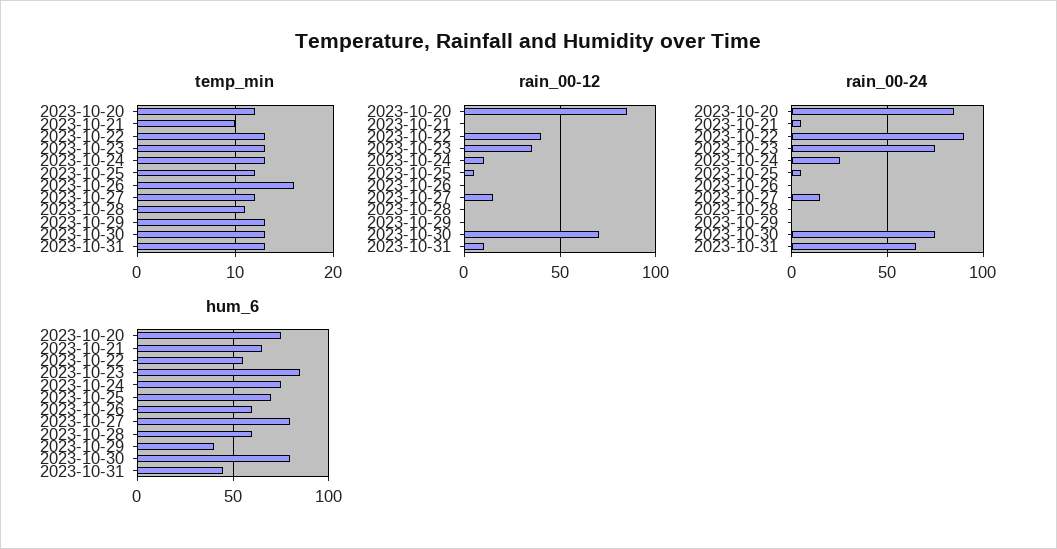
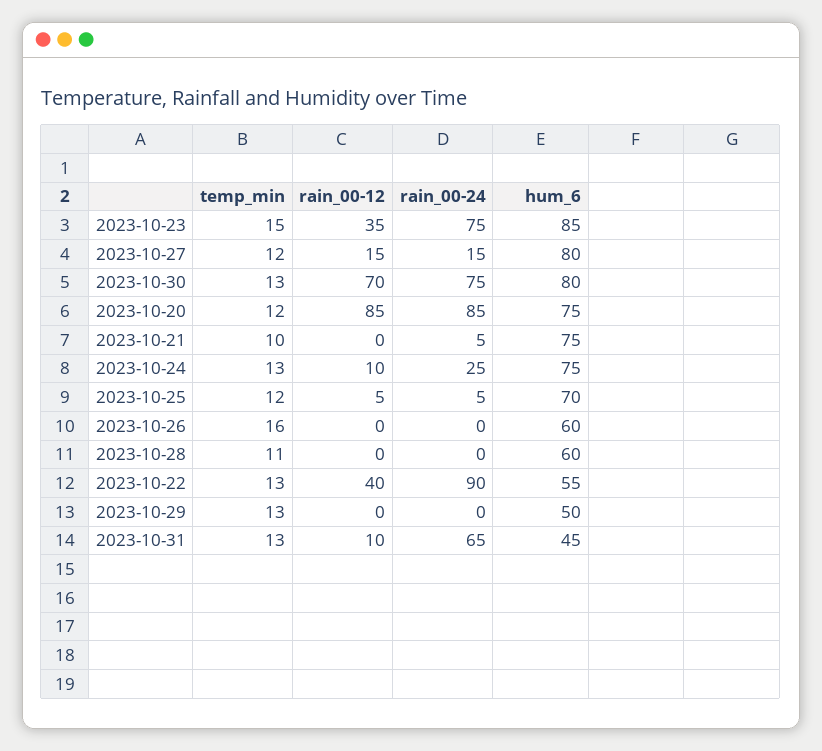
  {
    "temp_min": {
      "2023-10-20": 12,
      "2023-10-21": 10,
      "2023-10-22": 13,
-     "2023-10-23": 13,
+     "2023-10-23": 15,
      "2023-10-24": 13,
      "2023-10-25": 12,
      "2023-10-26": 16,
      "2023-10-27": 12,
      "2023-10-28": 11,
      "2023-10-29": 13,
      "2023-10-30": 13,
      "2023-10-31": 13
    },
    "rain_00-12": {
      "2023-10-20": 85,
      "2023-10-21": 0,
      "2023-10-22": 40,
      "2023-10-23": 35,
      "2023-10-24": 10,
      "2023-10-25": 5,
      "2023-10-26": 0,
      "2023-10-27": 15,
      "2023-10-28": 0,
      "2023-10-29": 0,
      "2023-10-30": 70,
      "2023-10-31": 10
    },
    "rain_00-24": {
      "2023-10-20": 85,
      "2023-10-21": 5,
      "2023-10-22": 90,
      "2023-10-23": 75,
      "2023-10-24": 25,
      "2023-10-25": 5,
      "2023-10-26": 0,
      "2023-10-27": 15,
      "2023-10-28": 0,
      "2023-10-29": 0,
      "2023-10-30": 75,
      "2023-10-31": 65
    },
    "hum_6": {
      "2023-10-20": 75,
-     "2023-10-21": 65,
+     "2023-10-21": 75,
      "2023-10-22": 55,
      "2023-10-23": 85,
      "2023-10-24": 75,
      "2023-10-25": 70,
      "2023-10-26": 60,
      "2023-10-27": 80,
      "2023-10-28": 60,
-     "2023-10-29": 40,
+     "2023-10-29": 50,
      "2023-10-30": 80,
      "2023-10-31": 45
    }
  }

